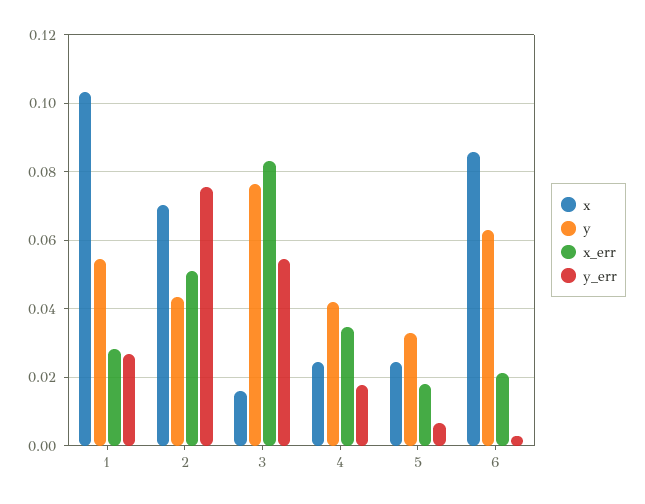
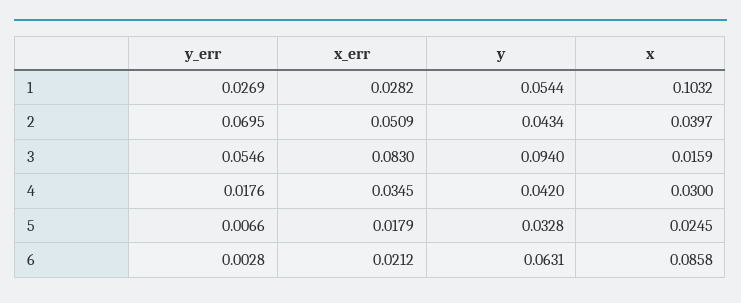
  {
    "x": {
      "1": 0.1032,
-     "2": 0.07,
+     "2": 0.0397,
      "3": 0.0159,
-     "4": 0.024,
+     "4": 0.03,
      "5": 0.0245,
      "6": 0.0858
    },
    "y": {
      "1": 0.0544,
      "2": 0.0434,
-     "3": 0.076,
+     "3": 0.094,
      "4": 0.042,
      "5": 0.0328,
      "6": 0.0631
    },
    "x_err": {
      "1": 0.0282,
      "2": 0.0509,
      "3": 0.083,
      "4": 0.0345,
      "5": 0.0179,
      "6": 0.0212
    },
    "y_err": {
      "1": 0.0269,
-     "2": 0.076,
+     "2": 0.0695,
      "3": 0.0546,
      "4": 0.0176,
      "5": 0.0066,
      "6": 0.0028
    }
  }

